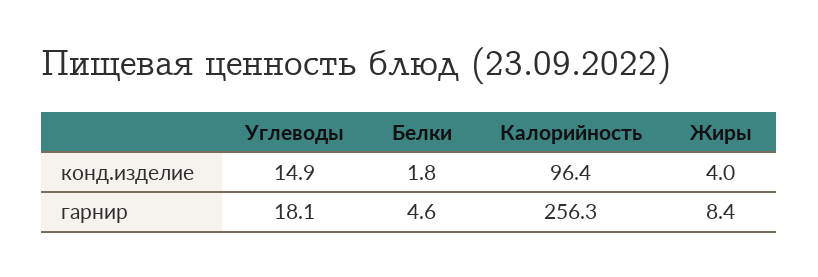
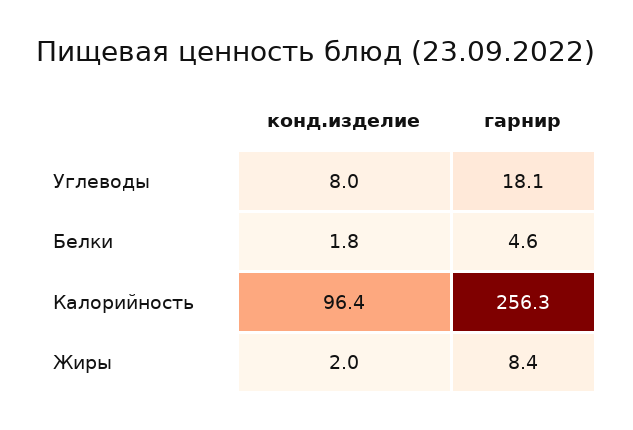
  {
    "Углеводы": {
-     "конд.изделие": 14.9,
+     "конд.изделие": 8,
      "гарнир": 18.1
    },
    "Белки": {
      "конд.изделие": 1.8,
      "гарнир": 4.6
    },
    "Калорийность": {
      "конд.изделие": 96.4,
      "гарнир": 256.3
    },
    "Жиры": {
-     "конд.изделие": 4,
+     "конд.изделие": 2,
      "гарнир": 8.4
    }
  }

